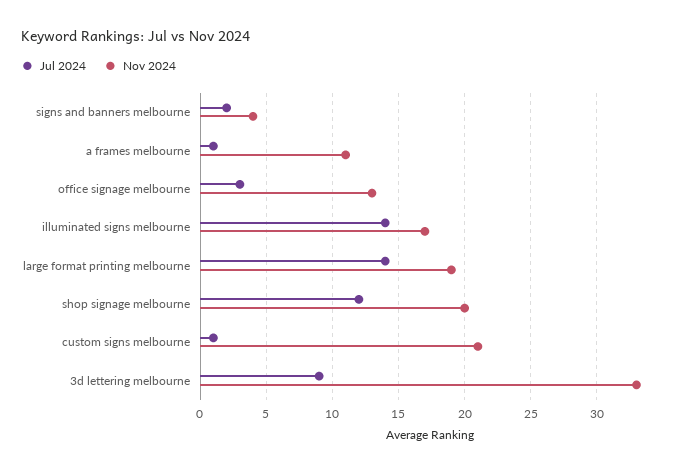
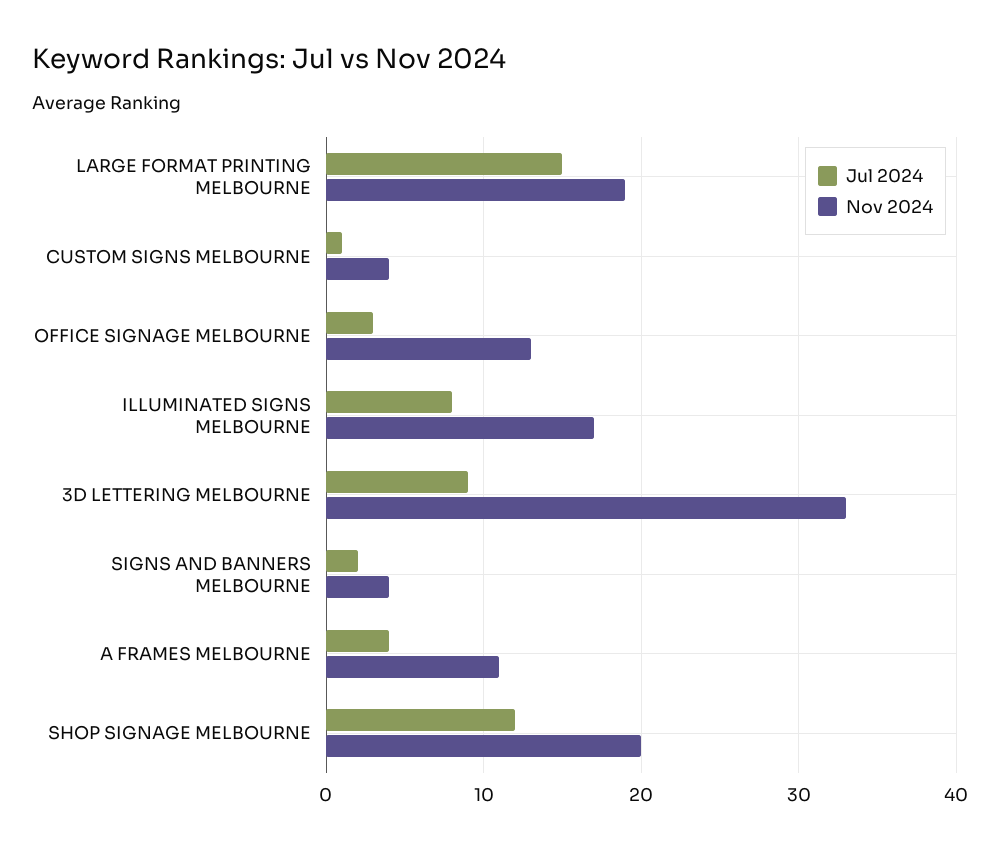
  {
    "Jul 2024": {
      "signs and banners melbourne": 2,
-     "a frames melbourne": 1,
+     "a frames melbourne": 4,
      "office signage melbourne": 3,
-     "illuminated signs melbourne": 14,
+     "illuminated signs melbourne": 8,
-     "large format printing melbourne": 14,
+     "large format printing melbourne": 15,
      "shop signage melbourne": 12,
      "custom signs melbourne": 1,
      "3d lettering melbourne": 9
    },
    "Nov 2024": {
      "signs and banners melbourne": 4,
      "a frames melbourne": 11,
      "office signage melbourne": 13,
      "illuminated signs melbourne": 17,
      "large format printing melbourne": 19,
      "shop signage melbourne": 20,
-     "custom signs melbourne": 21,
+     "custom signs melbourne": 4,
      "3d lettering melbourne": 33
    }
  }

